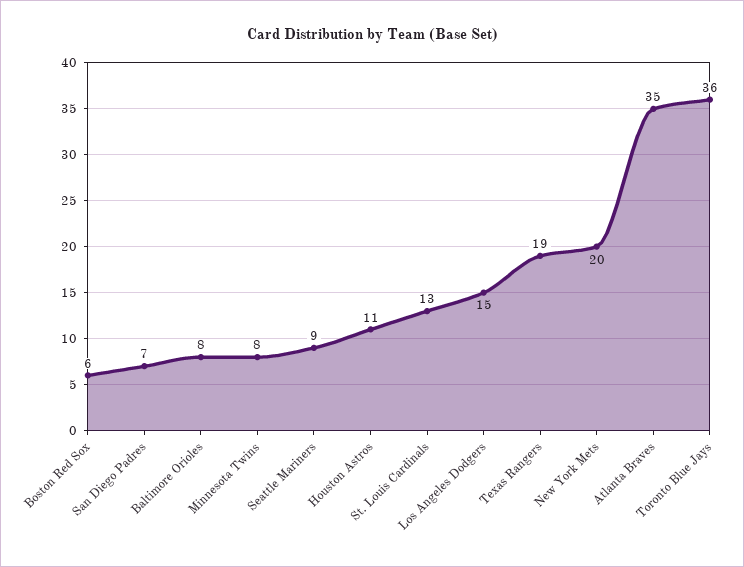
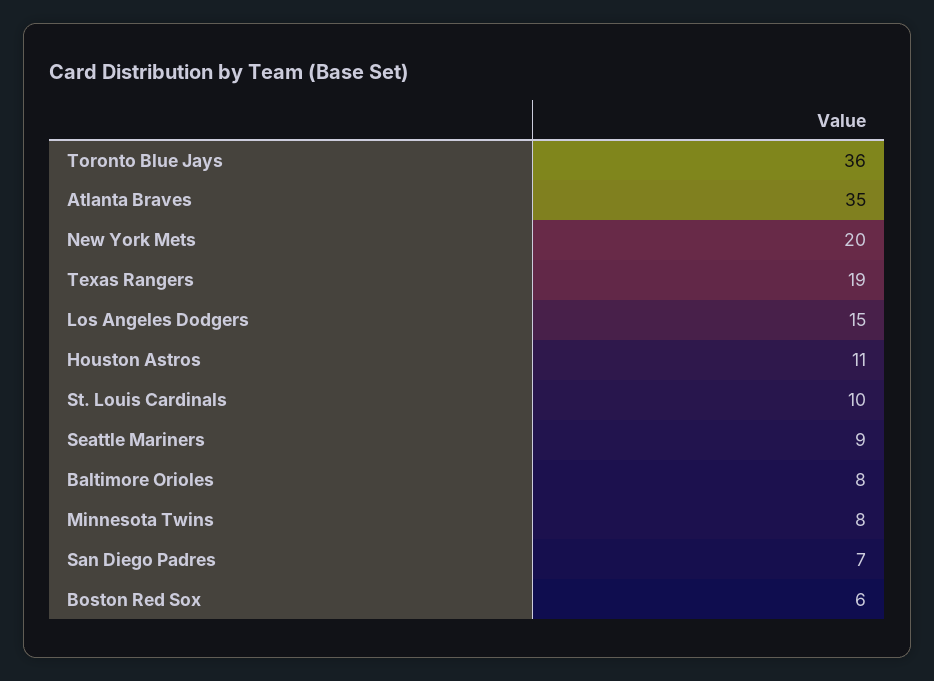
  {
    "Boston Red Sox": 6,
    "San Diego Padres": 7,
    "Baltimore Orioles": 8,
    "Minnesota Twins": 8,
    "Seattle Mariners": 9,
    "Houston Astros": 11,
-   "St. Louis Cardinals": 13,
+   "St. Louis Cardinals": 10,
    "Los Angeles Dodgers": 15,
    "Texas Rangers": 19,
    "New York Mets": 20,
    "Atlanta Braves": 35,
    "Toronto Blue Jays": 36
  }

